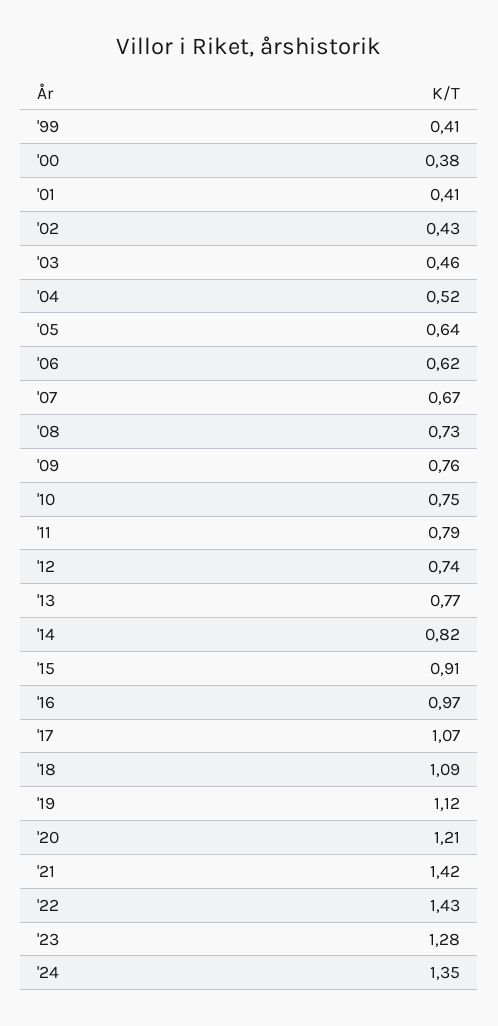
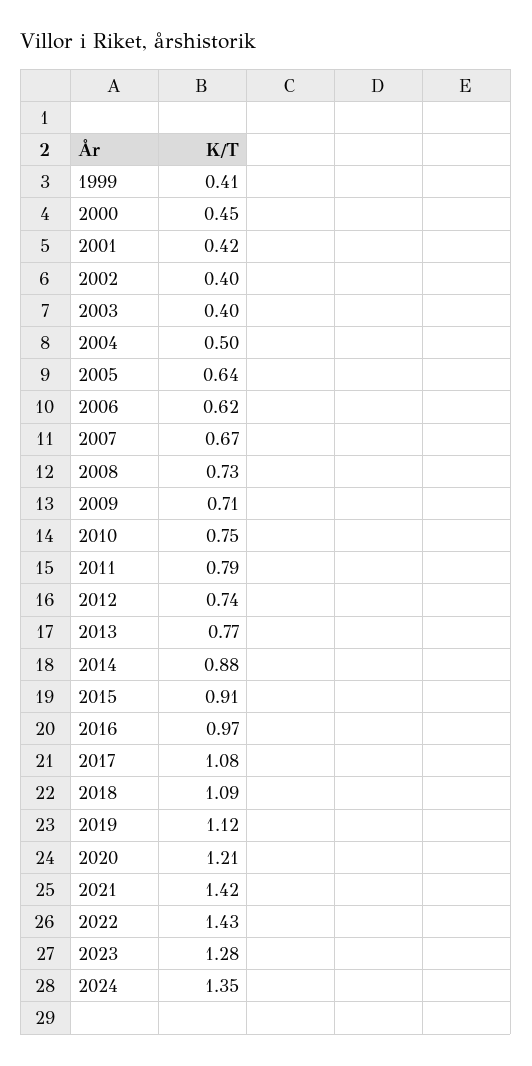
  {
    "'99": 0.41,
-   "'00": 0.38,
+   "'00": 0.45,
-   "'01": 0.41,
+   "'01": 0.42,
-   "'02": 0.43,
+   "'02": 0.4,
-   "'03": 0.46,
+   "'03": 0.4,
-   "'04": 0.52,
+   "'04": 0.5,
    "'05": 0.64,
    "'06": 0.62,
    "'07": 0.67,
    "'08": 0.73,
-   "'09": 0.76,
+   "'09": 0.71,
    "'10": 0.75,
    "'11": 0.79,
    "'12": 0.74,
    "'13": 0.77,
-   "'14": 0.82,
+   "'14": 0.88,
    "'15": 0.91,
    "'16": 0.97,
-   "'17": 1.07,
+   "'17": 1.08,
    "'18": 1.09,
    "'19": 1.12,
    "'20": 1.21,
    "'21": 1.42,
    "'22": 1.43,
    "'23": 1.28,
    "'24": 1.35
  }

